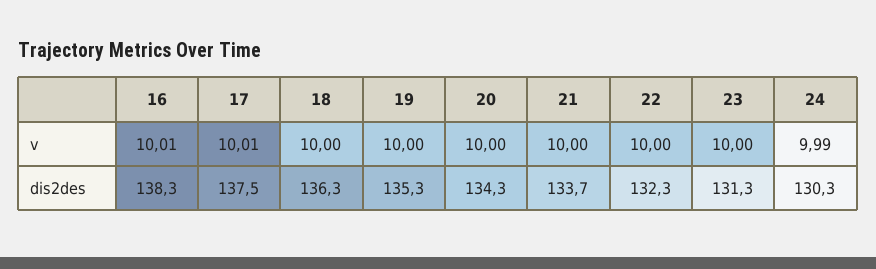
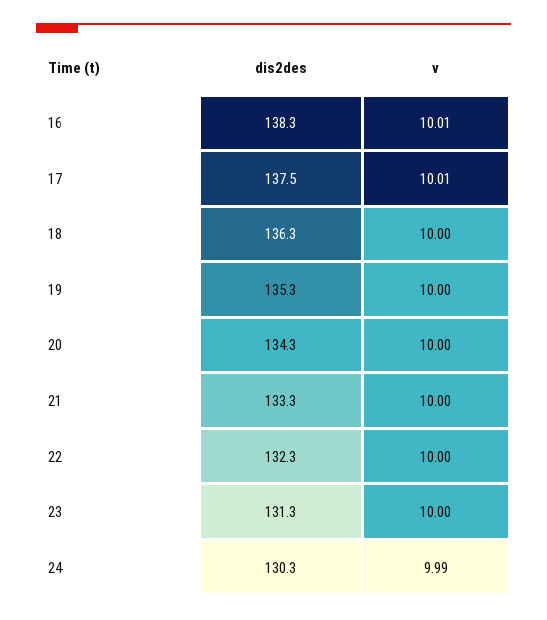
  {
    "16": {
      "v": 10.01,
      "dis2des": 138.3
    },
    "17": {
      "v": 10.01,
      "dis2des": 137.5
    },
    "18": {
      "v": 10,
      "dis2des": 136.3
    },
    "19": {
      "v": 10,
      "dis2des": 135.3
    },
    "20": {
      "v": 10,
      "dis2des": 134.3
    },
    "21": {
      "v": 10,
-     "dis2des": 133.7
+     "dis2des": 133.3
    },
    "22": {
      "v": 10,
      "dis2des": 132.3
    },
    "23": {
      "v": 10,
      "dis2des": 131.3
    },
    "24": {
      "v": 9.99,
      "dis2des": 130.3
    }
  }

